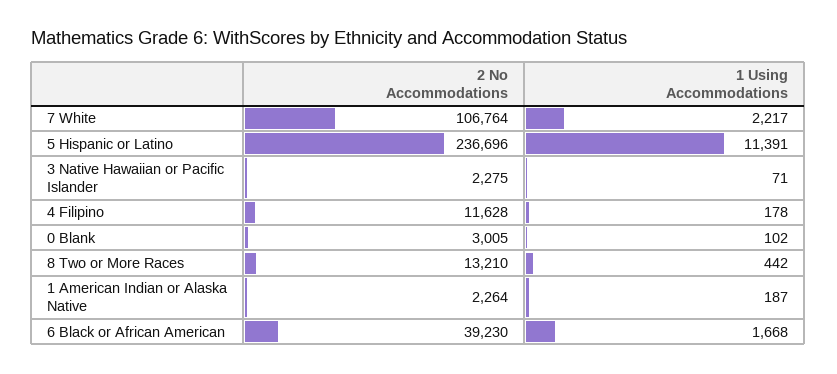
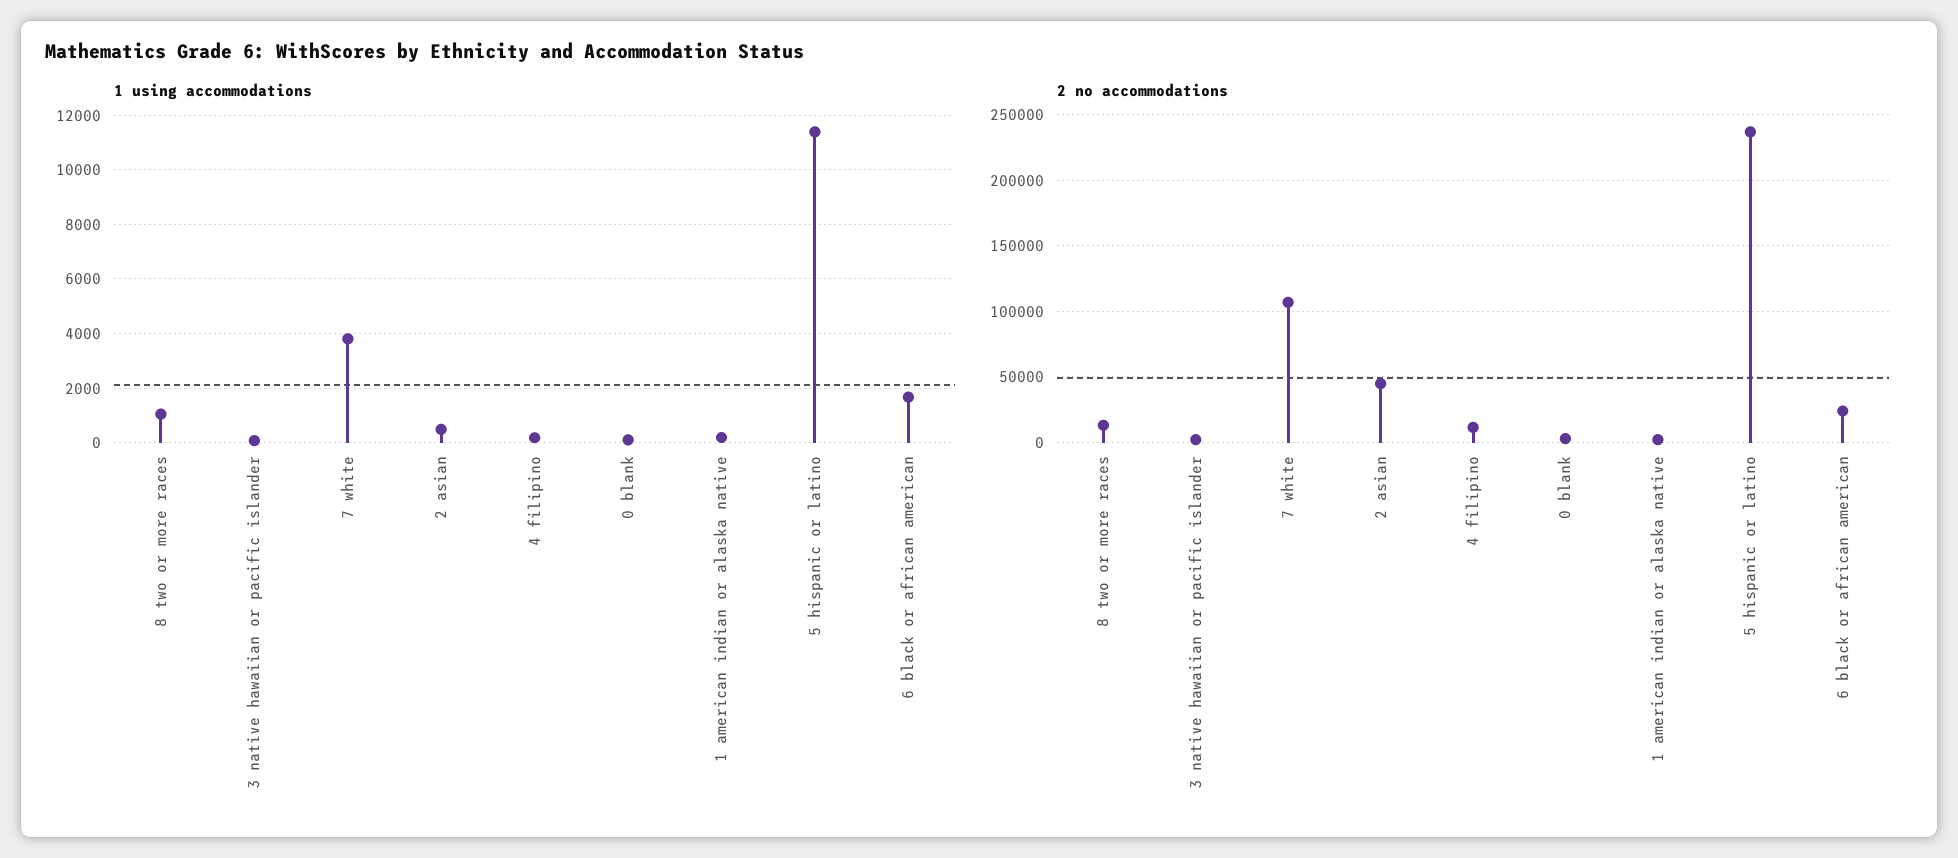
  {
    "2 No Accommodations": {
      "7 White": 106764,
      "5 Hispanic or Latino": 236696,
      "3 Native Hawaiian or Pacific Islander": 2275,
      "4 Filipino": 11628,
      "0 Blank": 3005,
      "8 Two or More Races": 13210,
      "1 American Indian or Alaska Native": 2264,
-     "6 Black or African American": 39230
+     "6 Black or African American": 25000,
+     "2 asian": 45000
    },
    "1 Using Accommodations": {
-     "7 White": 2217,
+     "7 White": 3750,
      "5 Hispanic or Latino": 11391,
      "3 Native Hawaiian or Pacific Islander": 71,
      "4 Filipino": 178,
      "0 Blank": 102,
-     "8 Two or More Races": 442,
+     "8 Two or More Races": 1000,
      "1 American Indian or Alaska Native": 187,
-     "6 Black or African American": 1668
+     "6 Black or African American": 1668,
+     "2 asian": 500
    }
  }

